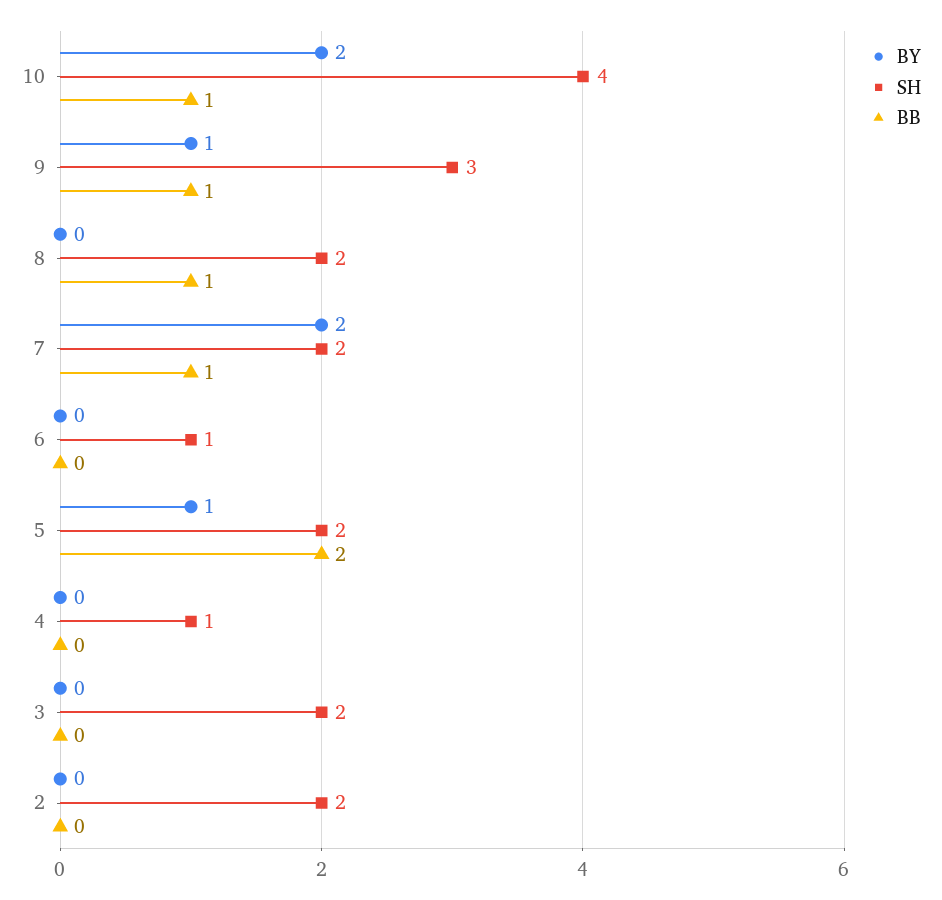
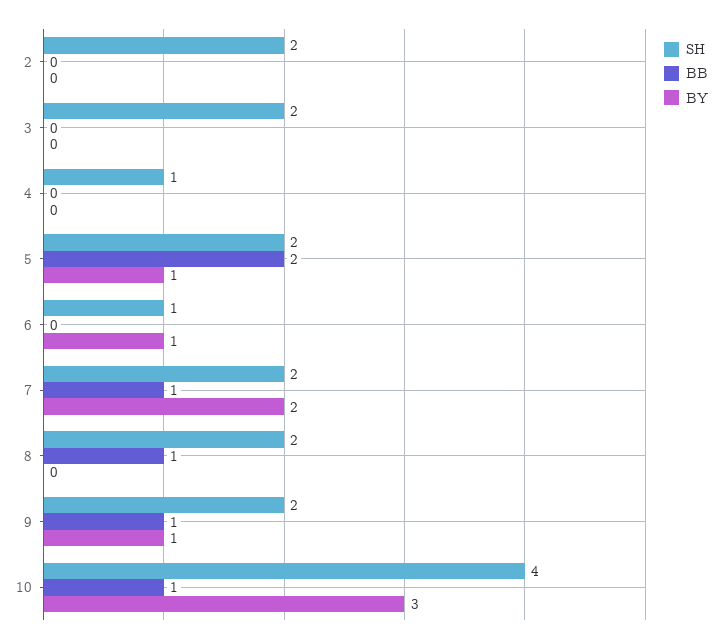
  {
    "BY": {
-     "10": 2,
+     "10": 3,
      "9": 1,
      "8": 0,
      "7": 2,
-     "6": 0,
+     "6": 1,
      "5": 1,
      "4": 0,
      "3": 0,
      "2": 0
    },
    "SH": {
      "10": 4,
-     "9": 3,
+     "9": 2,
      "8": 2,
      "7": 2,
      "6": 1,
      "5": 2,
      "4": 1,
      "3": 2,
      "2": 2
    },
    "BB": {
      "10": 1,
      "9": 1,
      "8": 1,
      "7": 1,
      "6": 0,
      "5": 2,
      "4": 0,
      "3": 0,
      "2": 0
    }
  }

